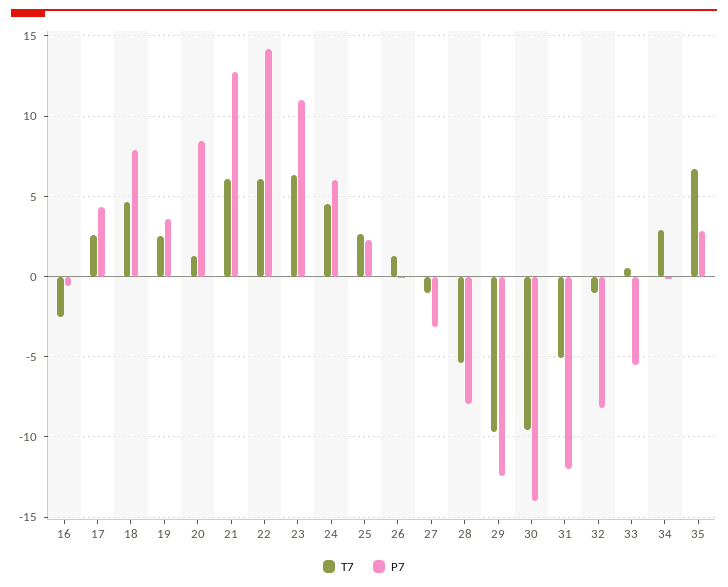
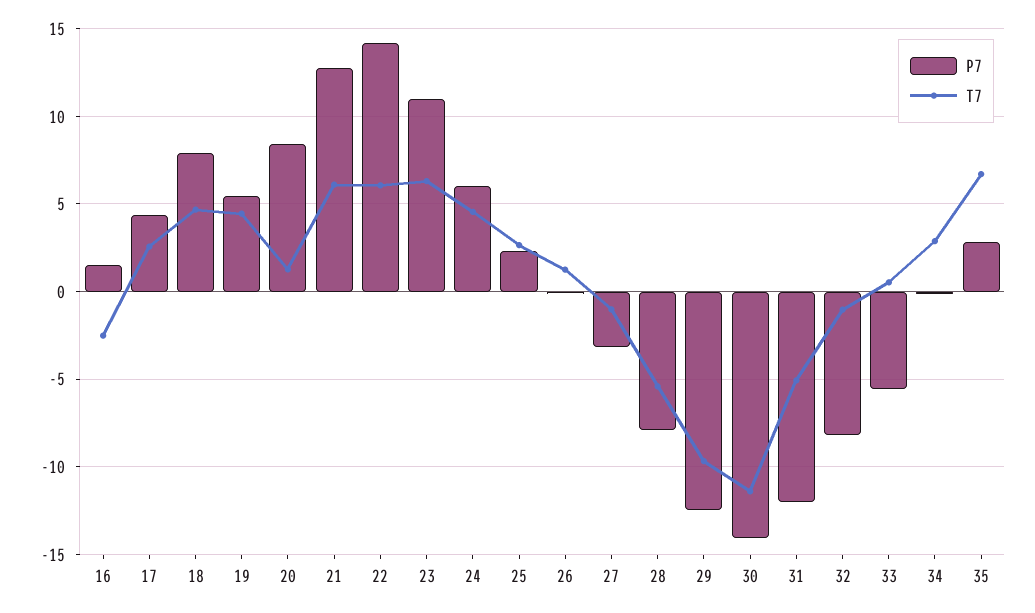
  {
    "T7": {
      "16": -2.5,
      "17": 2.5,
      "18": 4.5,
-     "19": 2.5,
+     "19": 4.5,
      "20": 1.5,
      "21": 6,
      "22": 6,
      "23": 6.5,
      "24": 4.5,
      "25": 2.5,
      "26": 1.5,
      "27": -1,
      "28": -5.5,
      "29": -9.5,
-     "30": -9.5,
+     "30": -11.5,
      "31": -5,
      "32": -1,
      "33": 0.5,
      "34": 3,
      "35": 6.5
    },
    "P7": {
-     "16": -0.5,
+     "16": 1.5,
      "17": 4.5,
      "18": 8,
-     "19": 3.5,
+     "19": 5.5,
      "20": 8.5,
      "21": 13,
      "22": 14,
      "23": 11,
      "24": 6,
      "25": 2.5,
      "26": 0,
      "27": -3,
      "28": -8,
      "29": -12.5,
      "30": -14,
      "31": -12,
      "32": -8,
      "33": -5.5,
      "34": 0,
      "35": 3
    }
  }

